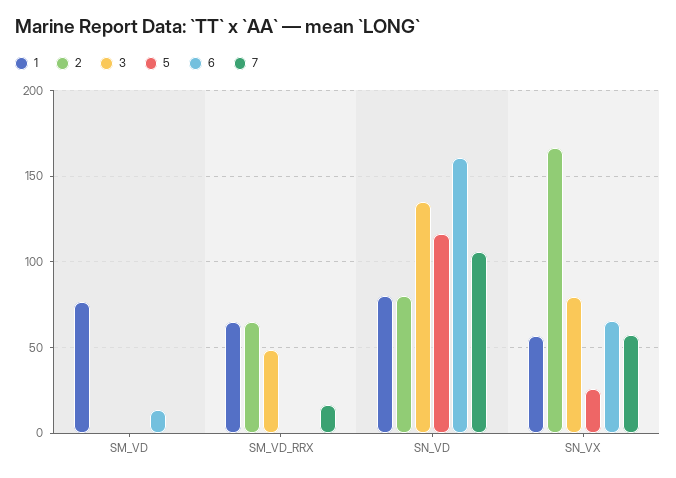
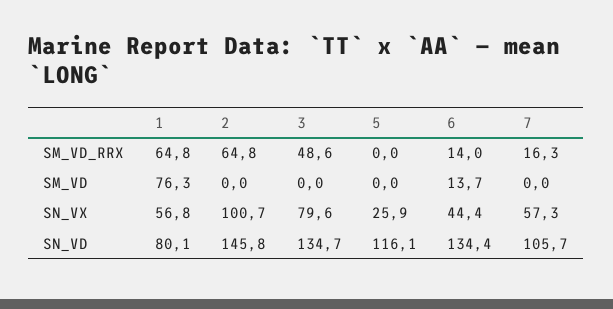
  {
    "1": {
      "SM_VD": 76.3,
      "SM_VD_RRX": 64.8,
      "SN_VD": 80.1,
      "SN_VX": 56.8
    },
    "2": {
      "SM_VD": 0,
      "SM_VD_RRX": 64.8,
-     "SN_VD": 80,
+     "SN_VD": 145.8,
-     "SN_VX": 165
+     "SN_VX": 100.7
    },
    "3": {
      "SM_VD": 0,
      "SM_VD_RRX": 48.6,
      "SN_VD": 134.7,
      "SN_VX": 79.6
    },
    "5": {
      "SM_VD": 0,
      "SM_VD_RRX": 0,
      "SN_VD": 116.1,
      "SN_VX": 25.9
    },
    "6": {
      "SM_VD": 13.7,
-     "SM_VD_RRX": 0,
+     "SM_VD_RRX": 14,
-     "SN_VD": 160,
+     "SN_VD": 134.4,
-     "SN_VX": 65
+     "SN_VX": 44.4
    },
    "7": {
      "SM_VD": 0,
      "SM_VD_RRX": 16.3,
      "SN_VD": 105.7,
      "SN_VX": 57.3
    }
  }

